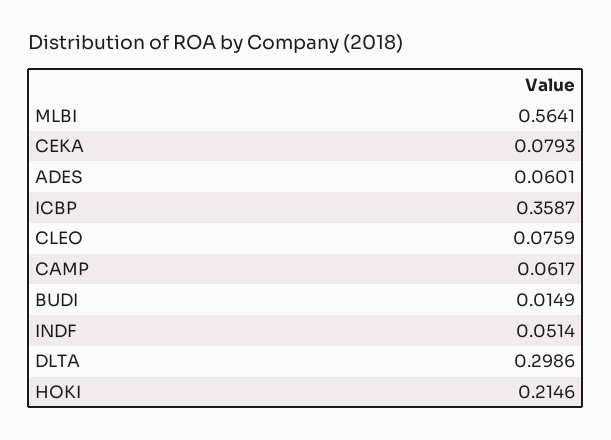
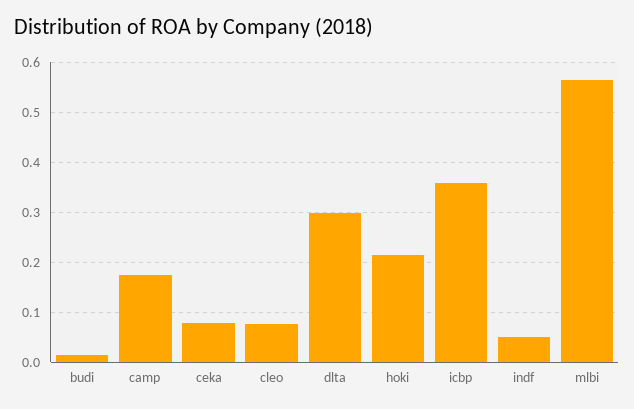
  {
    "MLBI": 0.5641,
    "CEKA": 0.0793,
-   "ADES": 0.0601,
    "ICBP": 0.3587,
    "CLEO": 0.0759,
-   "CAMP": 0.0617,
+   "CAMP": 0.18,
    "BUDI": 0.0149,
    "INDF": 0.0514,
    "DLTA": 0.2986,
    "HOKI": 0.2146
  }

